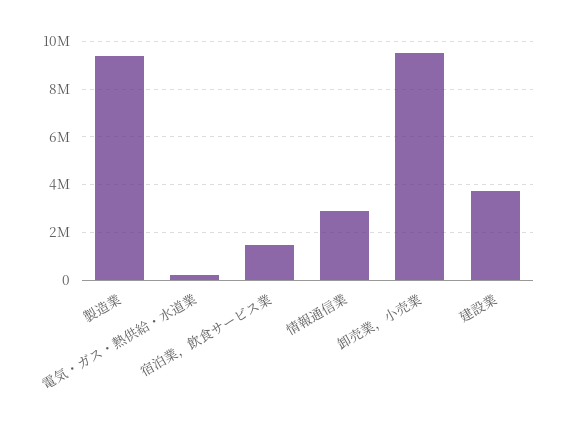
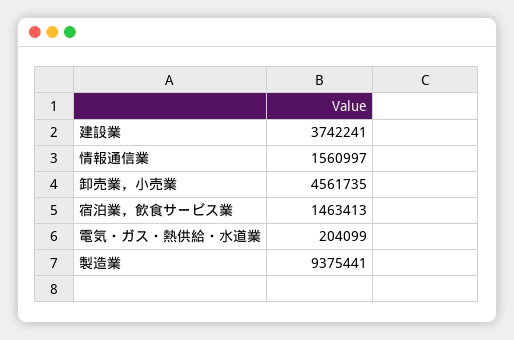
  {
    "製造業": 9375441,
    "電気・ガス・熱供給・水道業": 204099,
    "宿泊業，飲食サービス業": 1463413,
-   "情報通信業": 3000000,
+   "情報通信業": 1560997,
-   "卸売業，小売業": 9500000,
+   "卸売業，小売業": 4561735,
    "建設業": 3742241
  }

